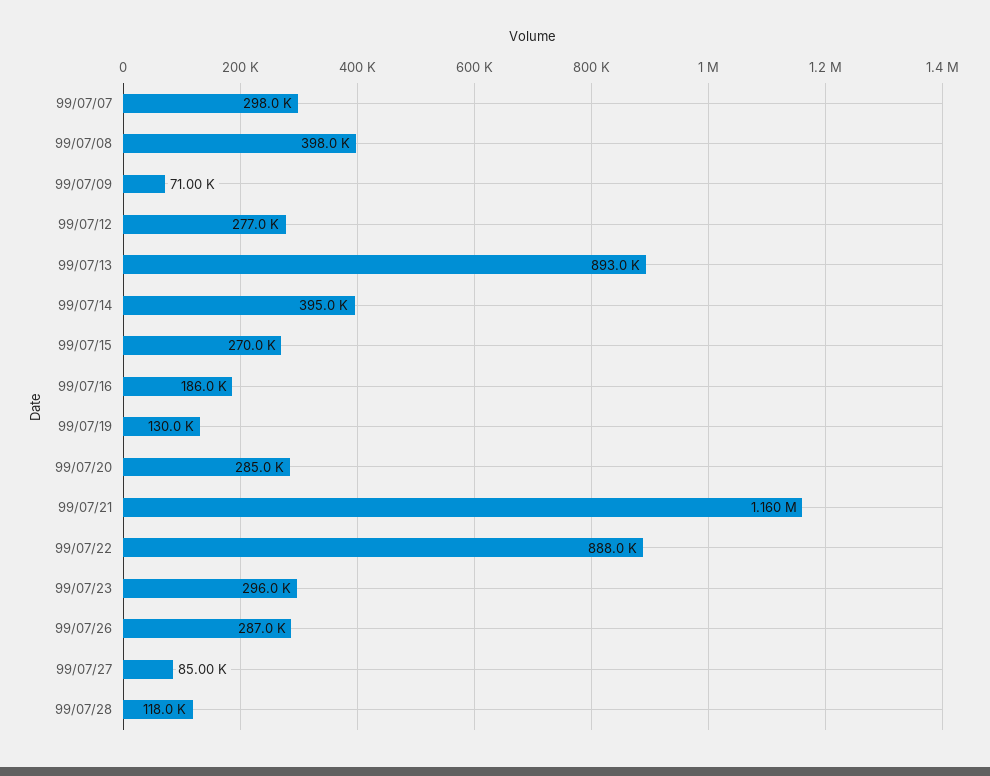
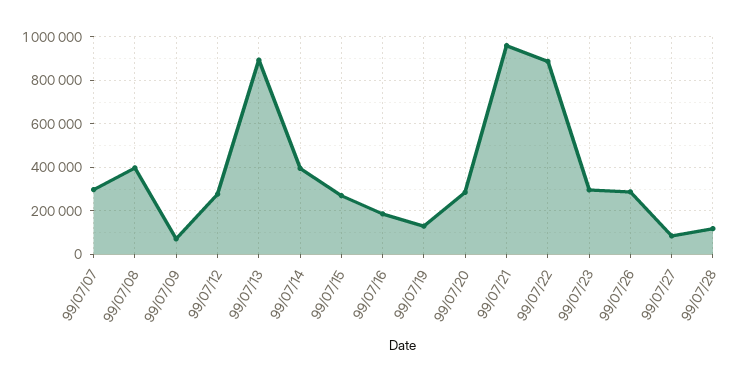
  {
    "99/07/07": 298000,
    "99/07/08": 398000,
    "99/07/09": 71000,
    "99/07/12": 277000,
    "99/07/13": 893000,
    "99/07/14": 395000,
    "99/07/15": 270000,
    "99/07/16": 186000,
    "99/07/19": 130000,
    "99/07/20": 285000,
-   "99/07/21": 1160000,
+   "99/07/21": 950000,
    "99/07/22": 888000,
    "99/07/23": 296000,
    "99/07/26": 287000,
    "99/07/27": 85000,
    "99/07/28": 118000
  }

